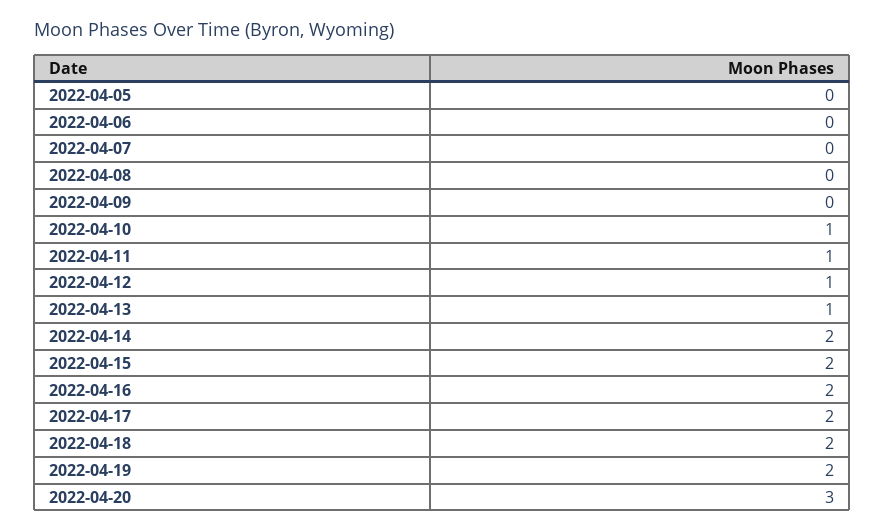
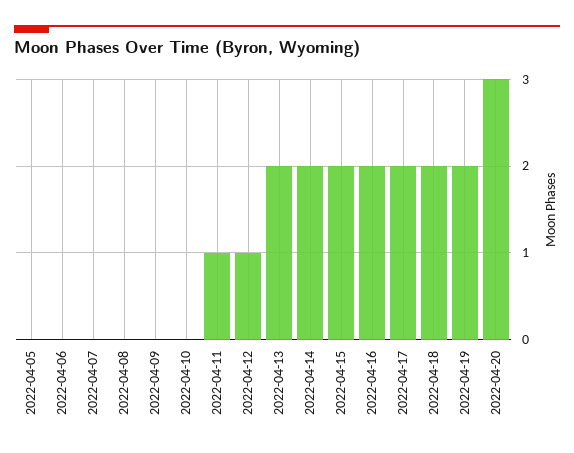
  {
    "2022-04-05": 0,
    "2022-04-06": 0,
    "2022-04-07": 0,
    "2022-04-08": 0,
    "2022-04-09": 0,
-   "2022-04-10": 1,
+   "2022-04-10": 0,
    "2022-04-11": 1,
    "2022-04-12": 1,
-   "2022-04-13": 1,
+   "2022-04-13": 2,
    "2022-04-14": 2,
    "2022-04-15": 2,
    "2022-04-16": 2,
    "2022-04-17": 2,
    "2022-04-18": 2,
    "2022-04-19": 2,
    "2022-04-20": 3
  }

